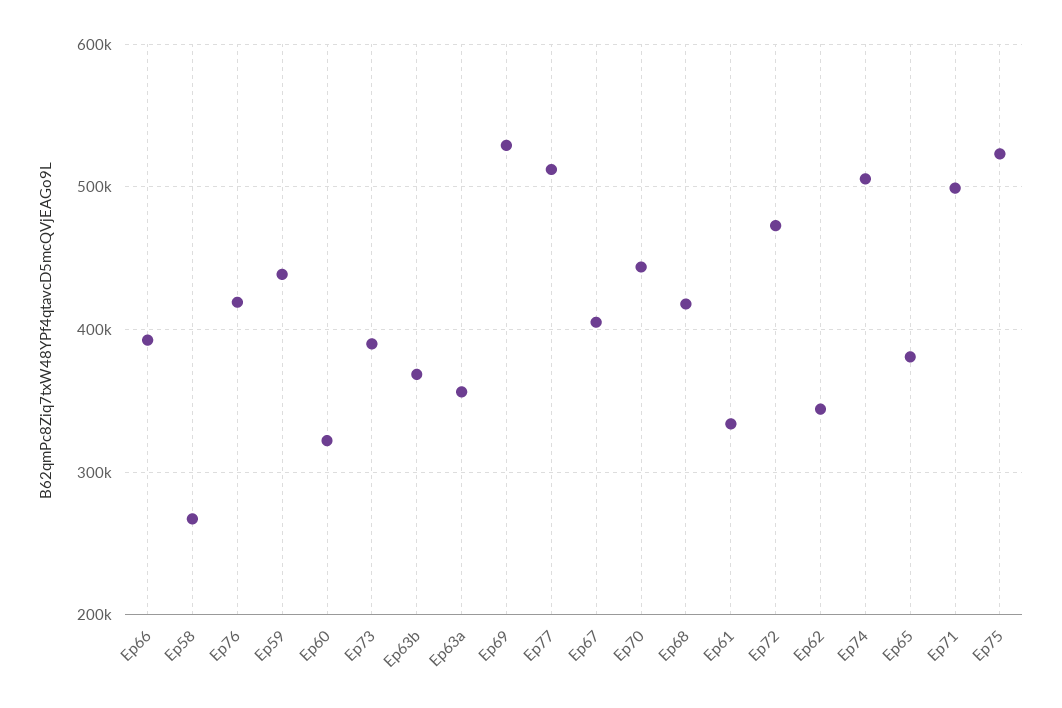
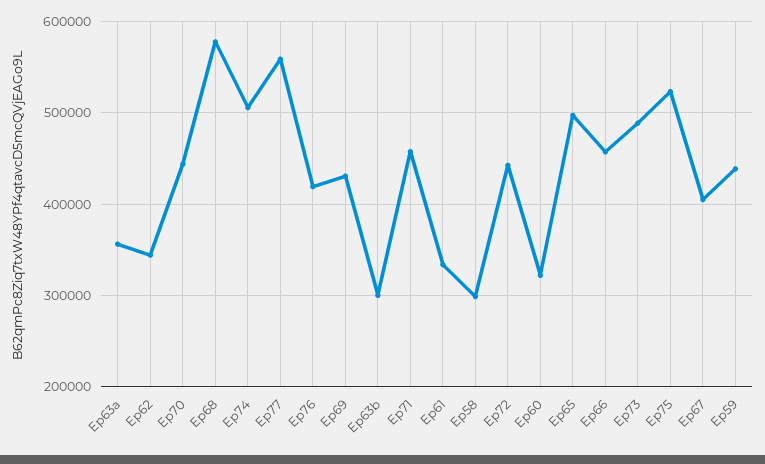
  {
-   "Ep66": 390000,
+   "Ep66": 460000,
-   "Ep58": 270000,
+   "Ep58": 300000,
    "Ep76": 420000,
    "Ep59": 440000,
    "Ep60": 320000,
-   "Ep73": 390000,
+   "Ep73": 490000,
-   "Ep63b": 370000,
+   "Ep63b": 300000,
    "Ep63a": 360000,
-   "Ep69": 530000,
+   "Ep69": 430000,
-   "Ep77": 510000,
+   "Ep77": 560000,
    "Ep67": 410000,
    "Ep70": 440000,
-   "Ep68": 420000,
+   "Ep68": 580000,
    "Ep61": 330000,
-   "Ep72": 470000,
+   "Ep72": 440000,
    "Ep62": 340000,
    "Ep74": 510000,
-   "Ep65": 380000,
+   "Ep65": 500000,
-   "Ep71": 500000,
+   "Ep71": 460000,
    "Ep75": 520000
  }

